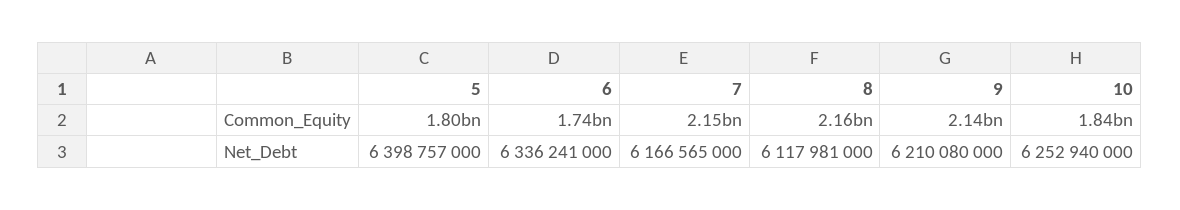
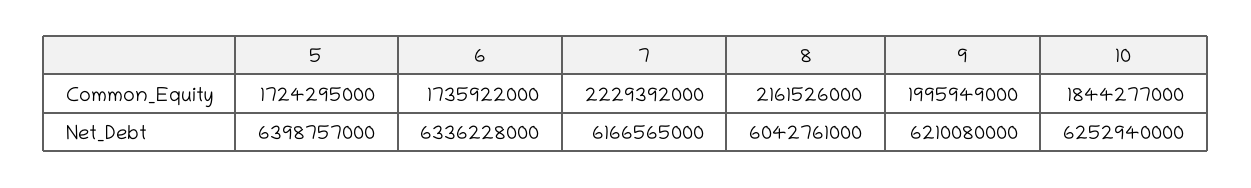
  {
    "5": {
-     "Common_Equity": 1800000000,
+     "Common_Equity": 1724295000,
      "Net_Debt": 6398757000
    },
    "6": {
      "Common_Equity": 1735922000,
-     "Net_Debt": 6336241000
+     "Net_Debt": 6336228000
    },
    "7": {
-     "Common_Equity": 2150000000,
+     "Common_Equity": 2229392000,
      "Net_Debt": 6166565000
    },
    "8": {
      "Common_Equity": 2161526000,
-     "Net_Debt": 6117981000
+     "Net_Debt": 6042761000
    },
    "9": {
-     "Common_Equity": 2140000000,
+     "Common_Equity": 1995949000,
      "Net_Debt": 6210080000
    },
    "10": {
      "Common_Equity": 1844277000,
      "Net_Debt": 6252940000
    }
  }

